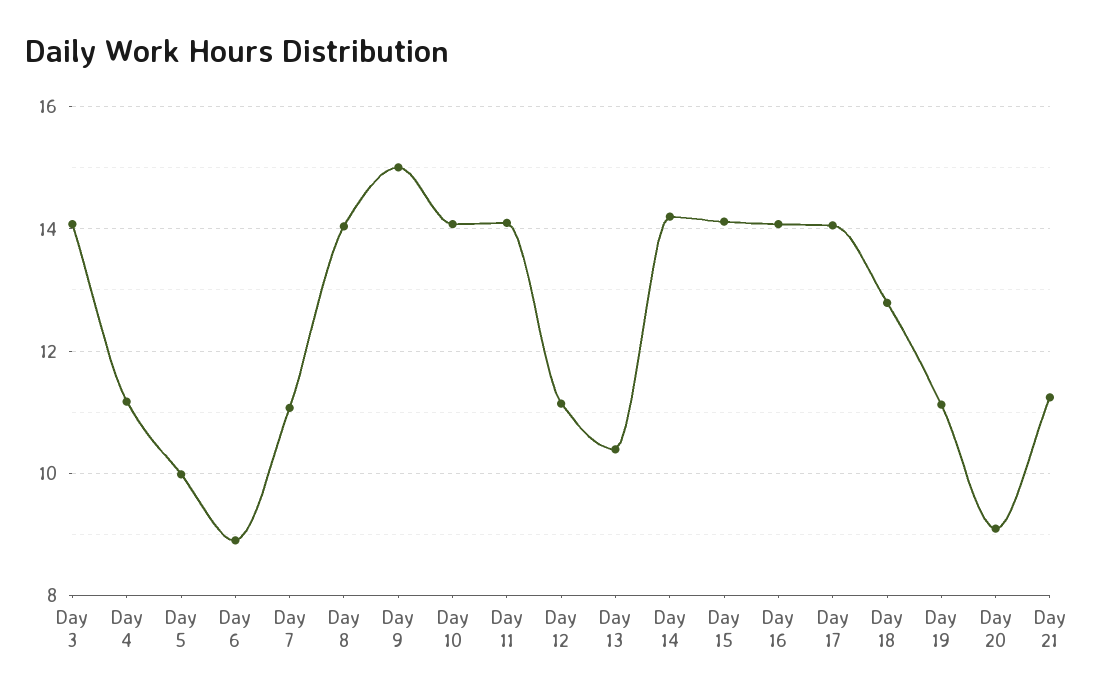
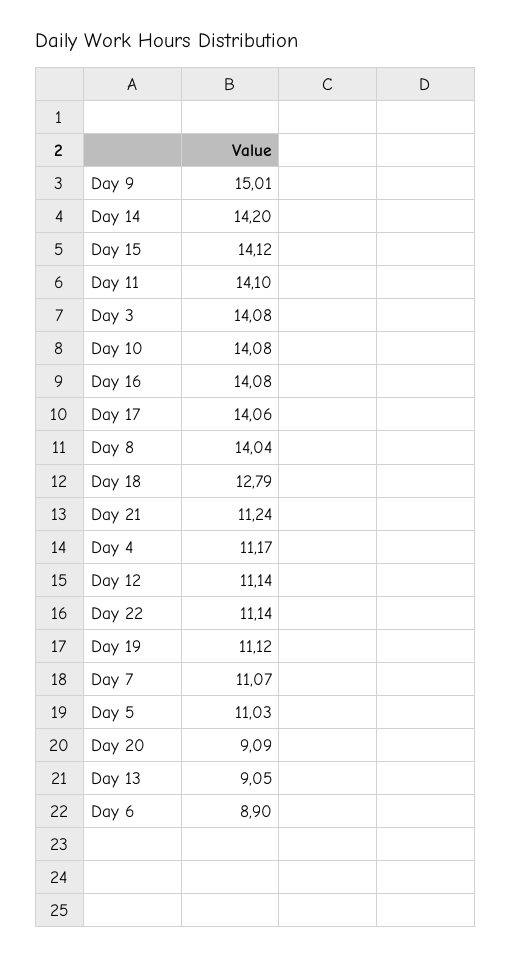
  {
    "Day 3": 14.08,
    "Day 4": 11.17,
-   "Day 5": 10,
+   "Day 5": 11.03,
    "Day 6": 8.9,
    "Day 7": 11.07,
    "Day 8": 14.04,
    "Day 9": 15.01,
    "Day 10": 14.08,
    "Day 11": 14.1,
    "Day 12": 11.14,
-   "Day 13": 10.4,
+   "Day 13": 9.05,
    "Day 14": 14.2,
    "Day 15": 14.12,
    "Day 16": 14.08,
    "Day 17": 14.06,
    "Day 18": 12.79,
    "Day 19": 11.12,
    "Day 20": 9.09,
-   "Day 21": 11.24
+   "Day 21": 11.24,
+   "Day 22": 11.14
  }

